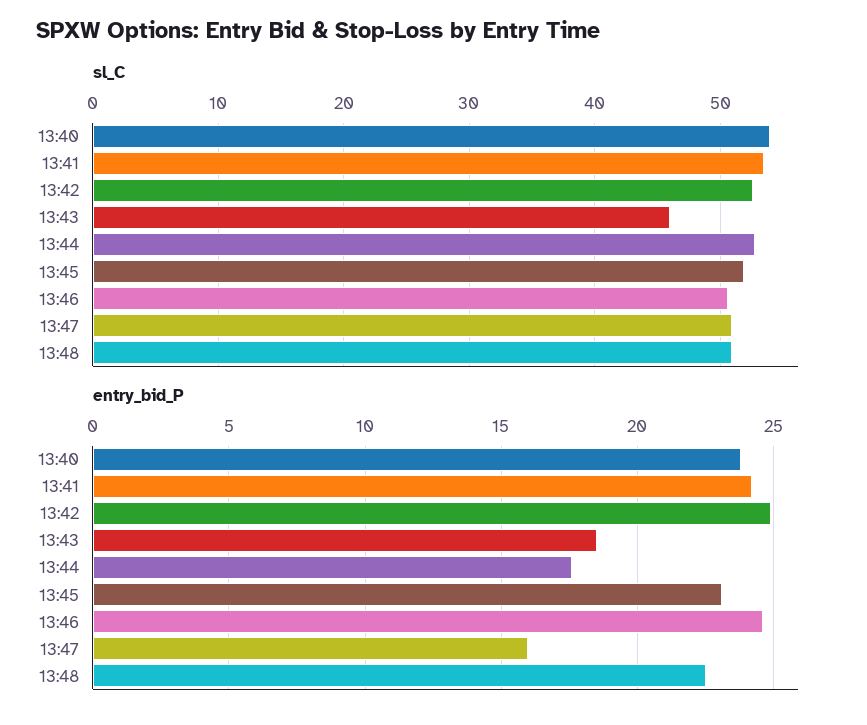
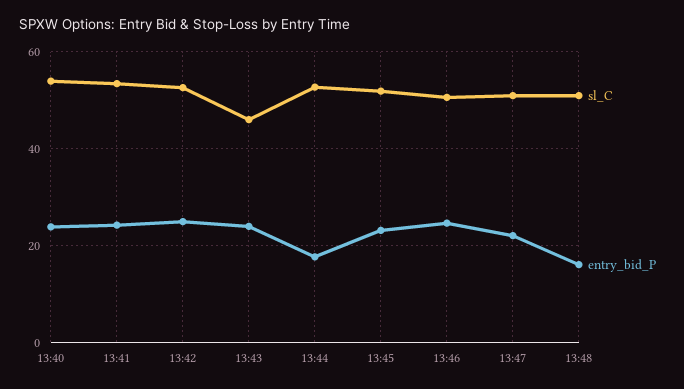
  {
    "sl_C": {
      "13:40": 54,
      "13:41": 53,
      "13:42": 53,
      "13:43": 46,
      "13:44": 53,
      "13:45": 52,
      "13:46": 51,
      "13:47": 51,
      "13:48": 51
    },
    "entry_bid_P": {
      "13:40": 24,
      "13:41": 24,
      "13:42": 25,
-     "13:43": 18.5,
+     "13:43": 24,
      "13:44": 17.5,
      "13:45": 23,
      "13:46": 24.5,
-     "13:47": 16,
+     "13:47": 22,
-     "13:48": 22.5
+     "13:48": 16
    }
  }

